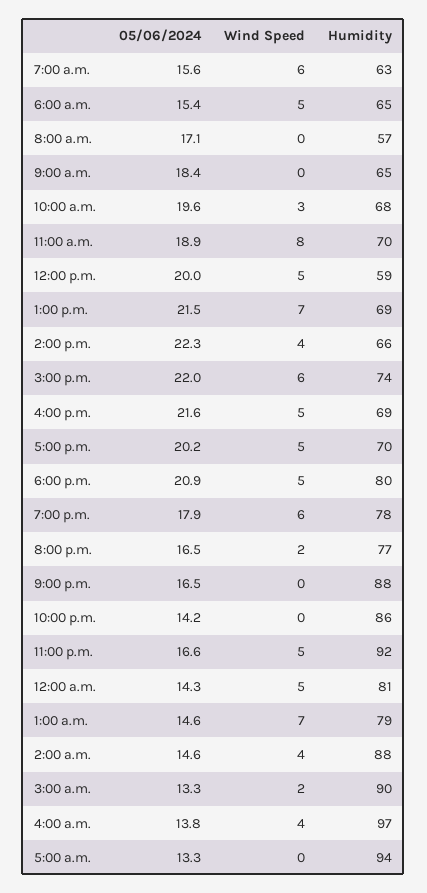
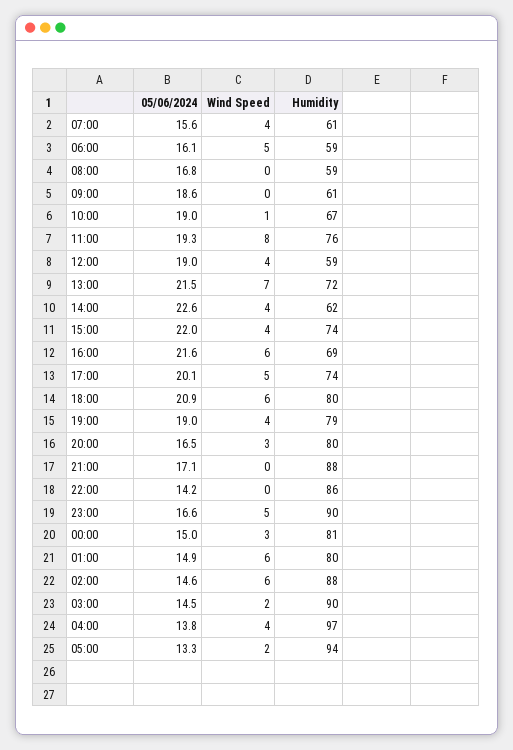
  {
    "05/06/2024": {
      "7:00 a.m.": 15.6,
-     "6:00 a.m.": 15.4,
+     "6:00 a.m.": 16.1,
-     "8:00 a.m.": 17.1,
+     "8:00 a.m.": 16.8,
-     "9:00 a.m.": 18.4,
+     "9:00 a.m.": 18.6,
-     "10:00 a.m.": 19.6,
+     "10:00 a.m.": 19,
-     "11:00 a.m.": 18.9,
+     "11:00 a.m.": 19.3,
-     "12:00 p.m.": 20,
+     "12:00 p.m.": 19,
      "1:00 p.m.": 21.5,
-     "2:00 p.m.": 22.3,
+     "2:00 p.m.": 22.6,
      "3:00 p.m.": 22,
      "4:00 p.m.": 21.6,
-     "5:00 p.m.": 20.2,
+     "5:00 p.m.": 20.1,
      "6:00 p.m.": 20.9,
-     "7:00 p.m.": 17.9,
+     "7:00 p.m.": 19,
      "8:00 p.m.": 16.5,
-     "9:00 p.m.": 16.5,
+     "9:00 p.m.": 17.1,
      "10:00 p.m.": 14.2,
      "11:00 p.m.": 16.6,
-     "12:00 a.m.": 14.3,
+     "12:00 a.m.": 15,
-     "1:00 a.m.": 14.6,
+     "1:00 a.m.": 14.9,
      "2:00 a.m.": 14.6,
-     "3:00 a.m.": 13.3,
+     "3:00 a.m.": 14.5,
      "4:00 a.m.": 13.8,
      "5:00 a.m.": 13.3
    },
    "Wind Speed": {
-     "7:00 a.m.": 6,
+     "7:00 a.m.": 4,
      "6:00 a.m.": 5,
      "8:00 a.m.": 0,
      "9:00 a.m.": 0,
-     "10:00 a.m.": 3,
+     "10:00 a.m.": 1,
      "11:00 a.m.": 8,
-     "12:00 p.m.": 5,
+     "12:00 p.m.": 4,
      "1:00 p.m.": 7,
      "2:00 p.m.": 4,
-     "3:00 p.m.": 6,
+     "3:00 p.m.": 4,
-     "4:00 p.m.": 5,
+     "4:00 p.m.": 6,
      "5:00 p.m.": 5,
-     "6:00 p.m.": 5,
+     "6:00 p.m.": 6,
-     "7:00 p.m.": 6,
+     "7:00 p.m.": 4,
-     "8:00 p.m.": 2,
+     "8:00 p.m.": 3,
      "9:00 p.m.": 0,
      "10:00 p.m.": 0,
      "11:00 p.m.": 5,
-     "12:00 a.m.": 5,
+     "12:00 a.m.": 3,
-     "1:00 a.m.": 7,
+     "1:00 a.m.": 6,
-     "2:00 a.m.": 4,
+     "2:00 a.m.": 6,
      "3:00 a.m.": 2,
      "4:00 a.m.": 4,
-     "5:00 a.m.": 0
+     "5:00 a.m.": 2
    },
    "Humidity": {
-     "7:00 a.m.": 63,
+     "7:00 a.m.": 61,
-     "6:00 a.m.": 65,
+     "6:00 a.m.": 59,
-     "8:00 a.m.": 57,
+     "8:00 a.m.": 59,
-     "9:00 a.m.": 65,
+     "9:00 a.m.": 61,
-     "10:00 a.m.": 68,
+     "10:00 a.m.": 67,
-     "11:00 a.m.": 70,
+     "11:00 a.m.": 76,
      "12:00 p.m.": 59,
-     "1:00 p.m.": 69,
+     "1:00 p.m.": 72,
-     "2:00 p.m.": 66,
+     "2:00 p.m.": 62,
      "3:00 p.m.": 74,
      "4:00 p.m.": 69,
-     "5:00 p.m.": 70,
+     "5:00 p.m.": 74,
      "6:00 p.m.": 80,
-     "7:00 p.m.": 78,
+     "7:00 p.m.": 79,
-     "8:00 p.m.": 77,
+     "8:00 p.m.": 80,
      "9:00 p.m.": 88,
      "10:00 p.m.": 86,
-     "11:00 p.m.": 92,
+     "11:00 p.m.": 90,
      "12:00 a.m.": 81,
-     "1:00 a.m.": 79,
+     "1:00 a.m.": 80,
      "2:00 a.m.": 88,
      "3:00 a.m.": 90,
      "4:00 a.m.": 97,
      "5:00 a.m.": 94
    }
  }

